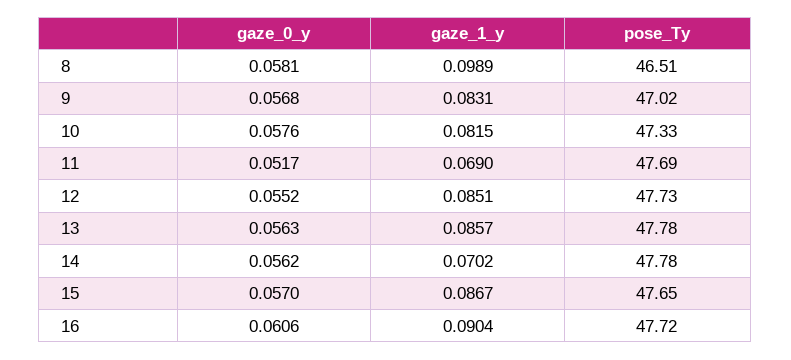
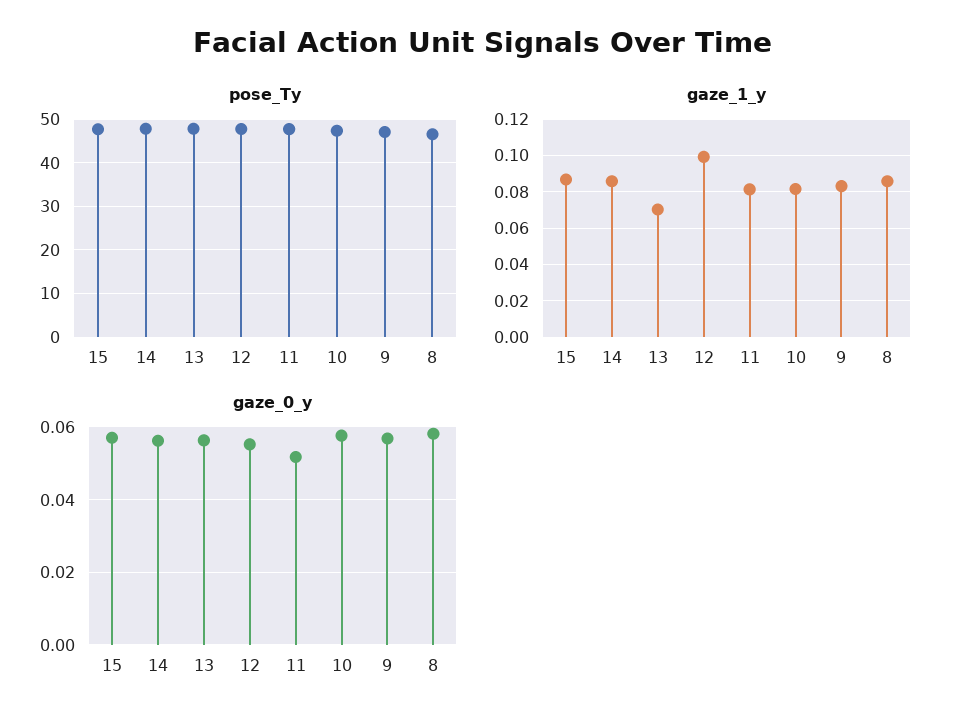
  {
    "gaze_0_y": {
      "8": 0.0581,
      "9": 0.0568,
      "10": 0.0576,
      "11": 0.0517,
      "12": 0.0552,
      "13": 0.0563,
      "14": 0.0562,
-     "15": 0.057,
+     "15": 0.057
-     "16": 0.0606
    },
    "gaze_1_y": {
-     "8": 0.0989,
+     "8": 0.085,
      "9": 0.0831,
      "10": 0.0815,
-     "11": 0.069,
+     "11": 0.08,
-     "12": 0.0851,
+     "12": 0.1,
-     "13": 0.0857,
+     "13": 0.07,
-     "14": 0.0702,
+     "14": 0.085,
-     "15": 0.0867,
+     "15": 0.0867
-     "16": 0.0904
    },
    "pose_Ty": {
      "8": 46.51,
      "9": 47.02,
      "10": 47.33,
      "11": 47.69,
      "12": 47.73,
      "13": 47.78,
      "14": 47.78,
-     "15": 47.65,
+     "15": 47.65
-     "16": 47.72
    }
  }

